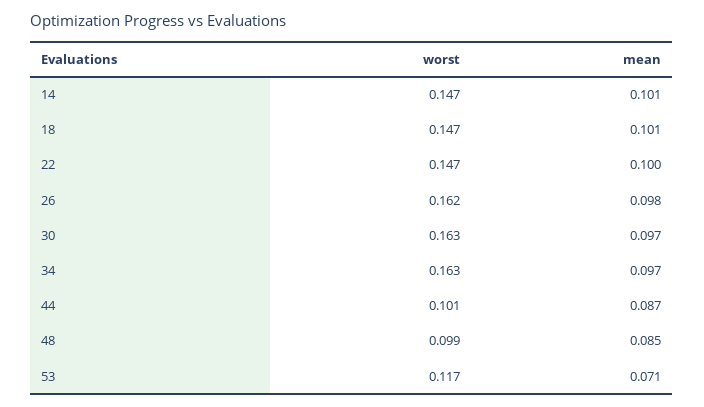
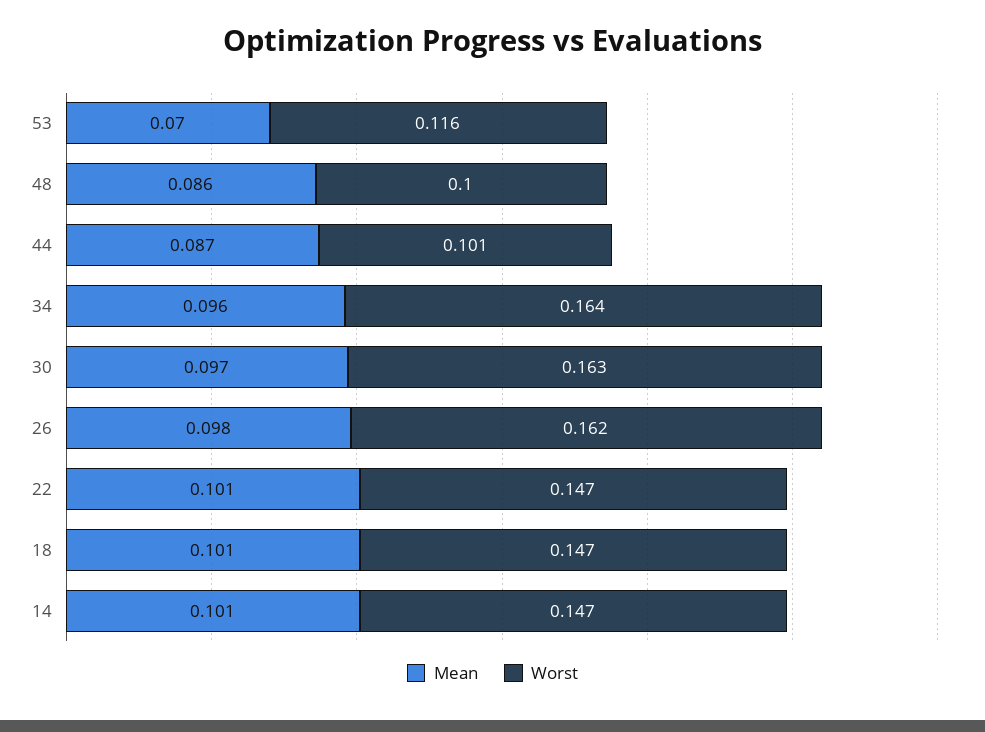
  {
    "worst": {
      "14": 0.147,
      "18": 0.147,
      "22": 0.147,
      "26": 0.162,
      "30": 0.163,
-     "34": 0.163,
+     "34": 0.164,
      "44": 0.101,
-     "48": 0.099,
+     "48": 0.1,
-     "53": 0.117
+     "53": 0.116
    },
    "mean": {
      "14": 0.101,
      "18": 0.101,
-     "22": 0.1,
+     "22": 0.101,
      "26": 0.098,
      "30": 0.097,
-     "34": 0.097,
+     "34": 0.096,
      "44": 0.087,
-     "48": 0.085,
+     "48": 0.086,
-     "53": 0.071
+     "53": 0.07
    }
  }

